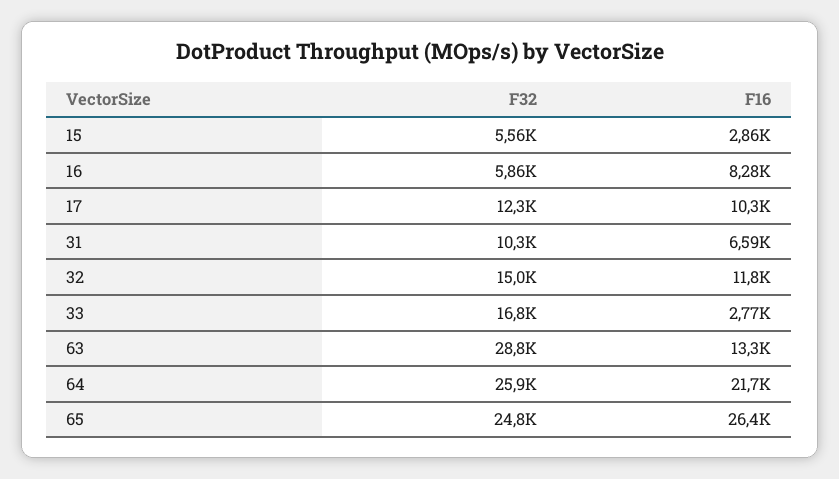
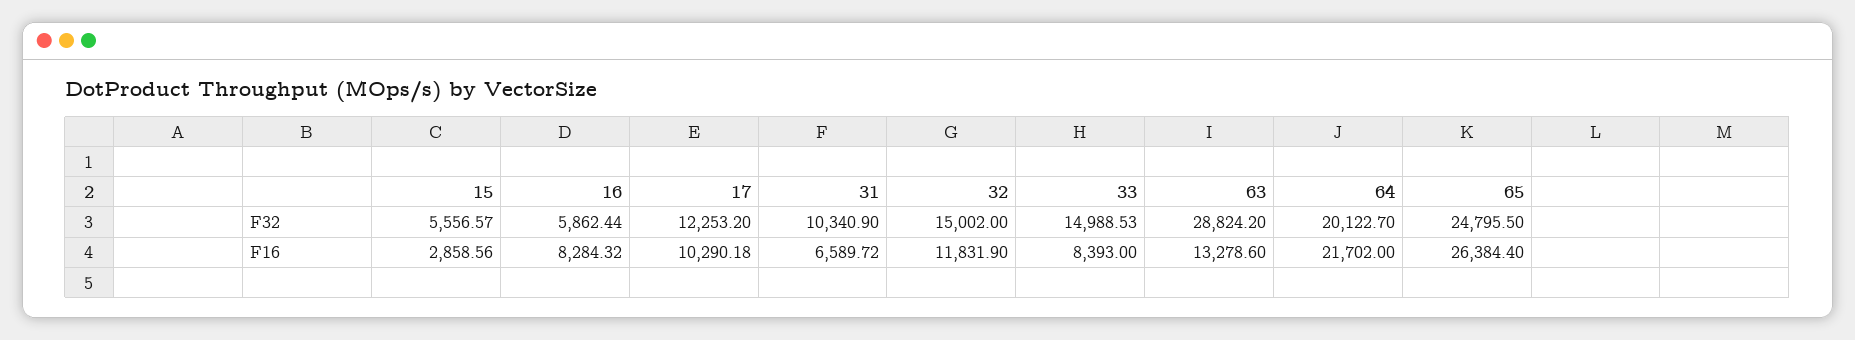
  {
    "F32": {
      "15": 5556.57,
      "16": 5862.44,
      "17": 12253.2,
      "31": 10340.9,
      "32": 15002,
-     "33": 16800,
+     "33": 14988.53,
      "63": 28824.2,
-     "64": 25900,
+     "64": 20122.7,
      "65": 24795.5
    },
    "F16": {
      "15": 2858.56,
      "16": 8284.32,
      "17": 10290.18,
      "31": 6589.72,
      "32": 11831.9,
-     "33": 2770,
+     "33": 8393,
      "63": 13278.6,
      "64": 21702,
      "65": 26384.4
    }
  }

